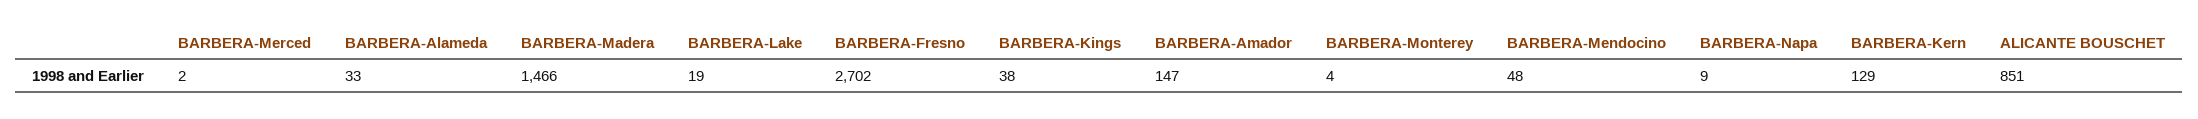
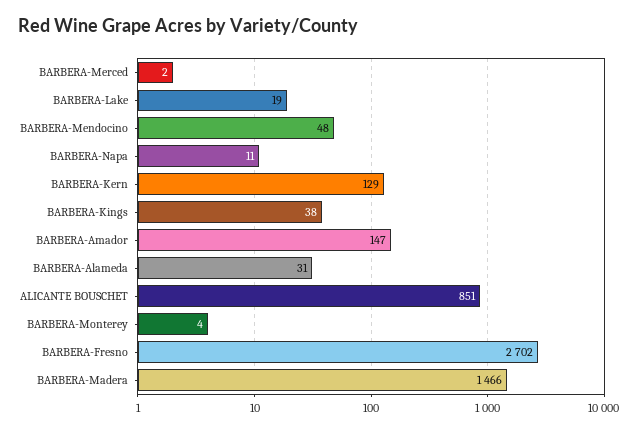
  {
    "BARBERA-Merced": 2,
-   "BARBERA-Alameda": 33,
+   "BARBERA-Alameda": 31,
    "BARBERA-Madera": 1466,
    "BARBERA-Lake": 19,
    "BARBERA-Fresno": 2702,
    "BARBERA-Kings": 38,
    "BARBERA-Amador": 147,
    "BARBERA-Monterey": 4,
    "BARBERA-Mendocino": 48,
-   "BARBERA-Napa": 9,
+   "BARBERA-Napa": 11,
    "BARBERA-Kern": 129,
    "ALICANTE BOUSCHET": 851
  }

